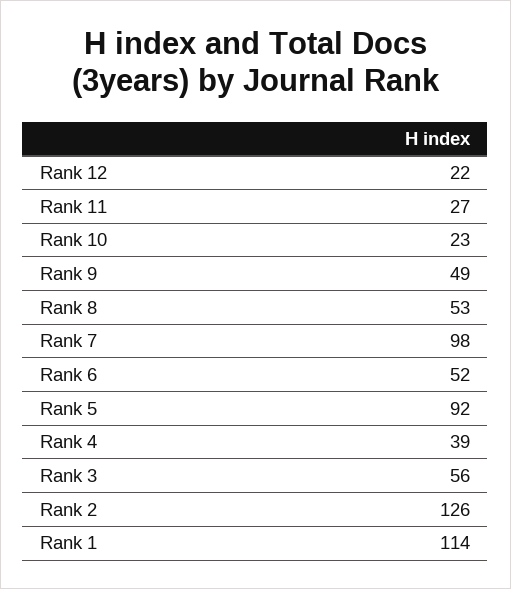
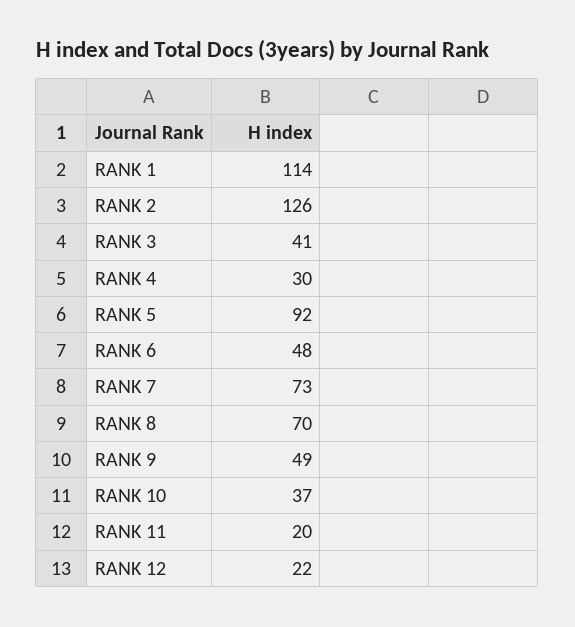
  {
    "Rank 12": 22,
-   "Rank 11": 27,
+   "Rank 11": 20,
-   "Rank 10": 23,
+   "Rank 10": 37,
    "Rank 9": 49,
-   "Rank 8": 53,
+   "Rank 8": 70,
-   "Rank 7": 98,
+   "Rank 7": 73,
-   "Rank 6": 52,
+   "Rank 6": 48,
    "Rank 5": 92,
-   "Rank 4": 39,
+   "Rank 4": 30,
-   "Rank 3": 56,
+   "Rank 3": 41,
    "Rank 2": 126,
    "Rank 1": 114
  }

